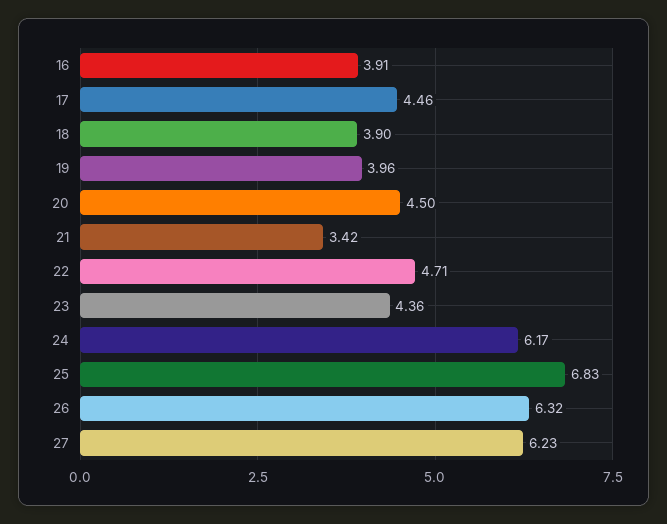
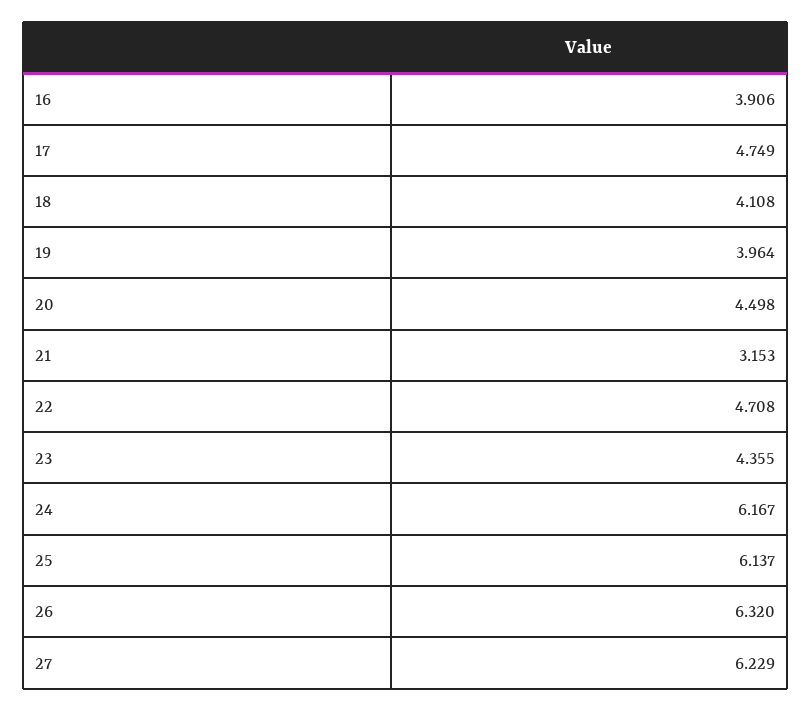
  {
    "16": 3.906,
-   "17": 4.46,
+   "17": 4.749,
-   "18": 3.9,
+   "18": 4.108,
    "19": 3.964,
    "20": 4.498,
-   "21": 3.42,
+   "21": 3.153,
    "22": 4.708,
    "23": 4.355,
    "24": 6.167,
-   "25": 6.83,
+   "25": 6.137,
    "26": 6.32,
    "27": 6.229
  }

